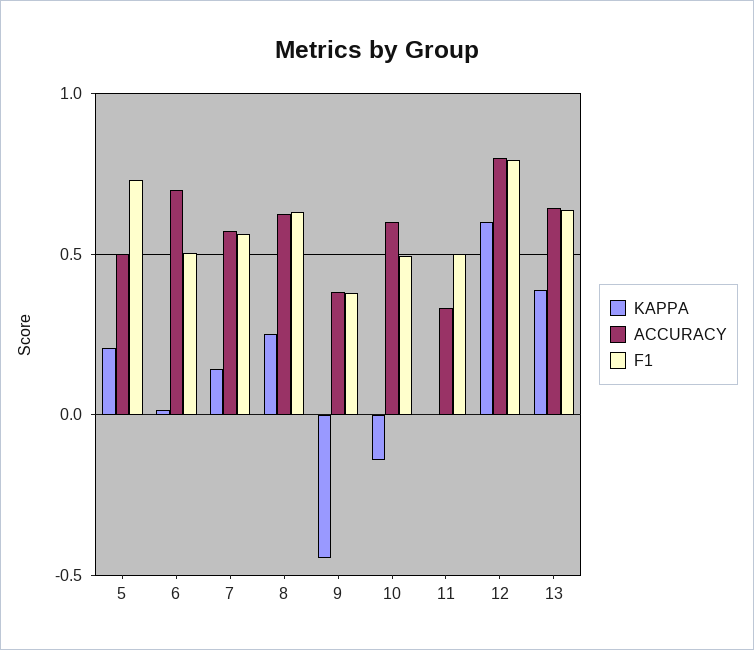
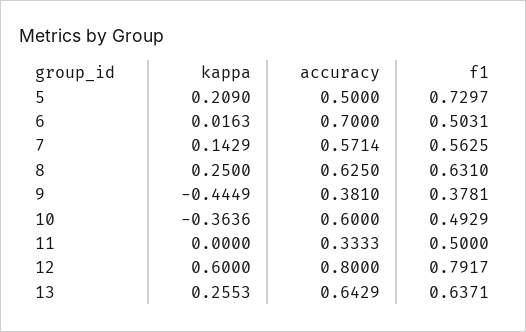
  {
    "KAPPA": {
      "5": 0.209,
      "6": 0.0163,
      "7": 0.1429,
      "8": 0.25,
      "9": -0.4449,
-     "10": -0.15,
+     "10": -0.3636,
      "11": 0,
      "12": 0.6,
-     "13": 0.4
+     "13": 0.2553
    },
    "ACCURACY": {
      "5": 0.5,
      "6": 0.7,
      "7": 0.5714,
      "8": 0.625,
      "9": 0.381,
      "10": 0.6,
      "11": 0.3333,
      "12": 0.8,
      "13": 0.6429
    },
    "F1": {
      "5": 0.7297,
      "6": 0.5031,
      "7": 0.5625,
      "8": 0.631,
      "9": 0.3781,
      "10": 0.4929,
      "11": 0.5,
      "12": 0.7917,
      "13": 0.6371
    }
  }

